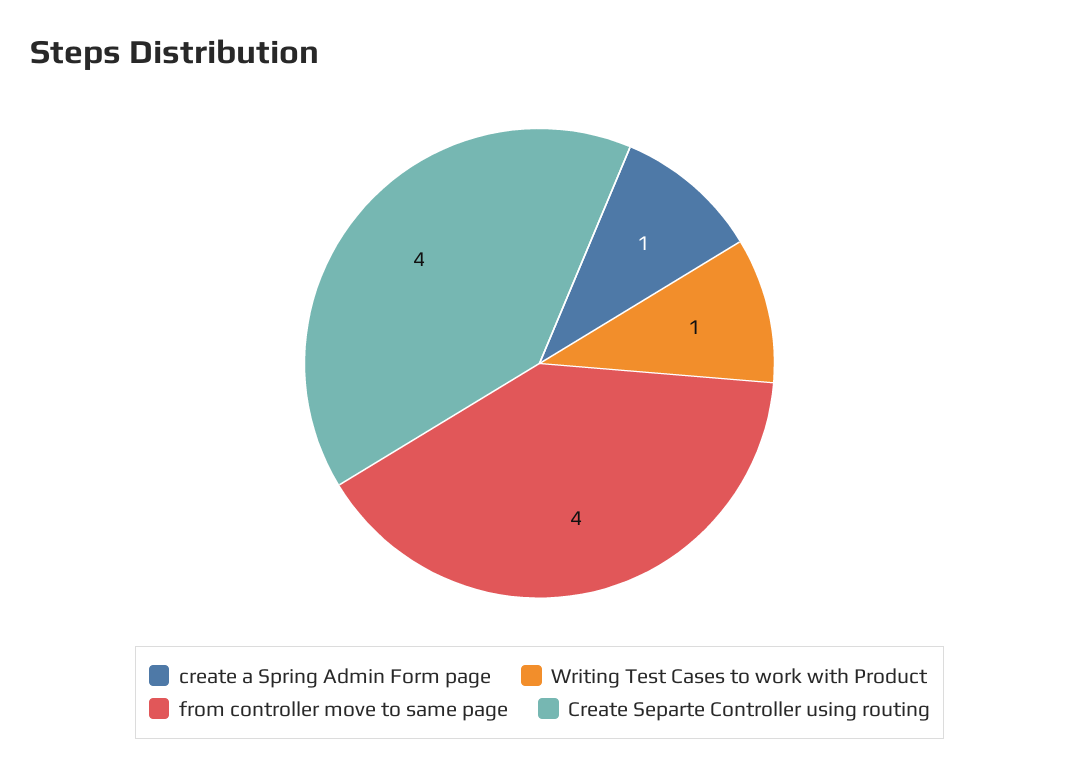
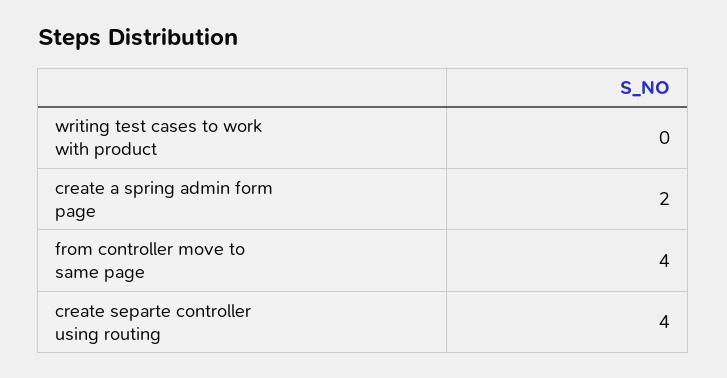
  {
-   "create a Spring Admin Form page": 1,
+   "create a Spring Admin Form page": 2,
-   "Writing Test Cases to work with Product": 1,
+   "Writing Test Cases to work with Product": 0,
    "from controller move to same page": 4,
    "Create Separte Controller using routing": 4
  }

